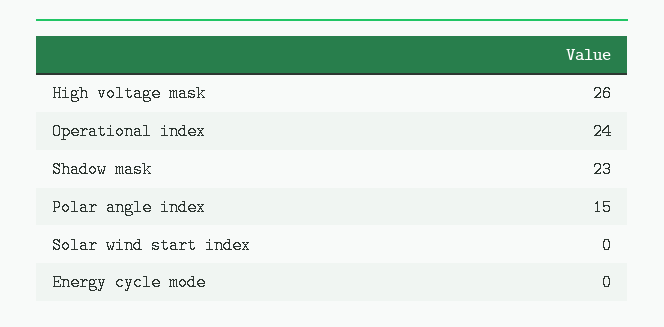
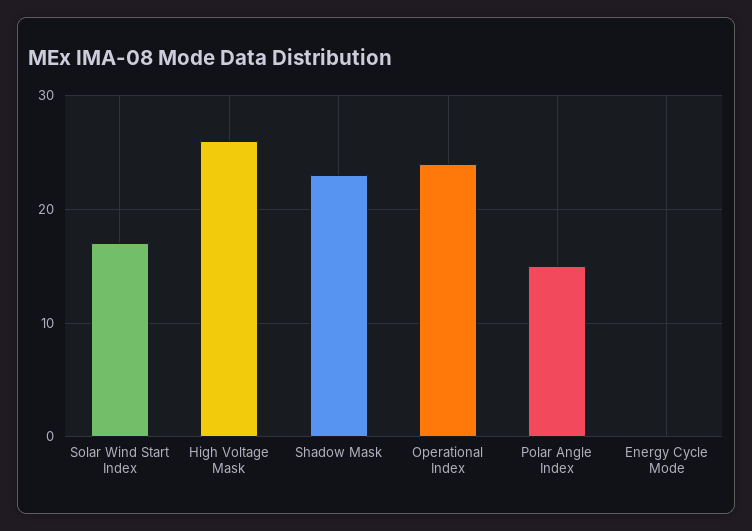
  {
    "High voltage mask": 26,
    "Operational index": 24,
    "Shadow mask": 23,
    "Polar angle index": 15,
-   "Solar wind start index": 0,
+   "Solar wind start index": 17,
    "Energy cycle mode": 0
  }

